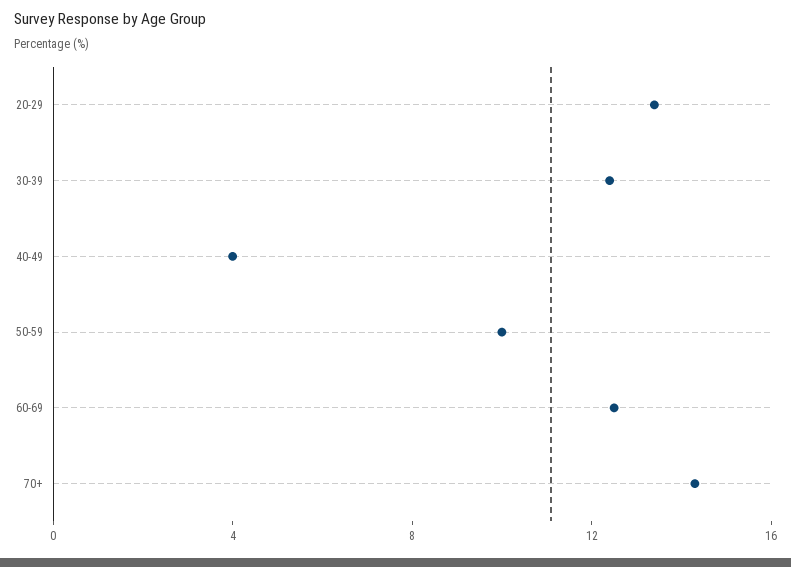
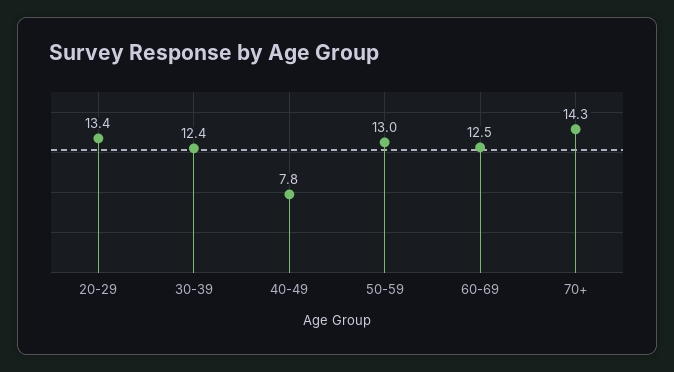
  {
    "20-29": 13.4,
    "30-39": 12.4,
-   "40-49": 4,
+   "40-49": 7.8,
-   "50-59": 10,
+   "50-59": 13,
    "60-69": 12.5,
    "70+": 14.3
  }

